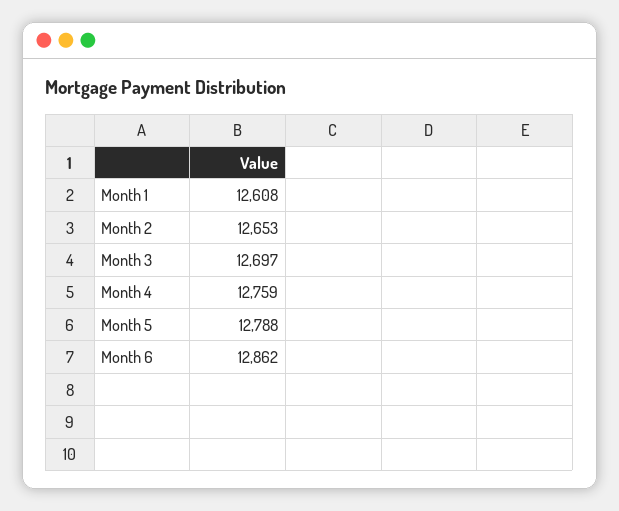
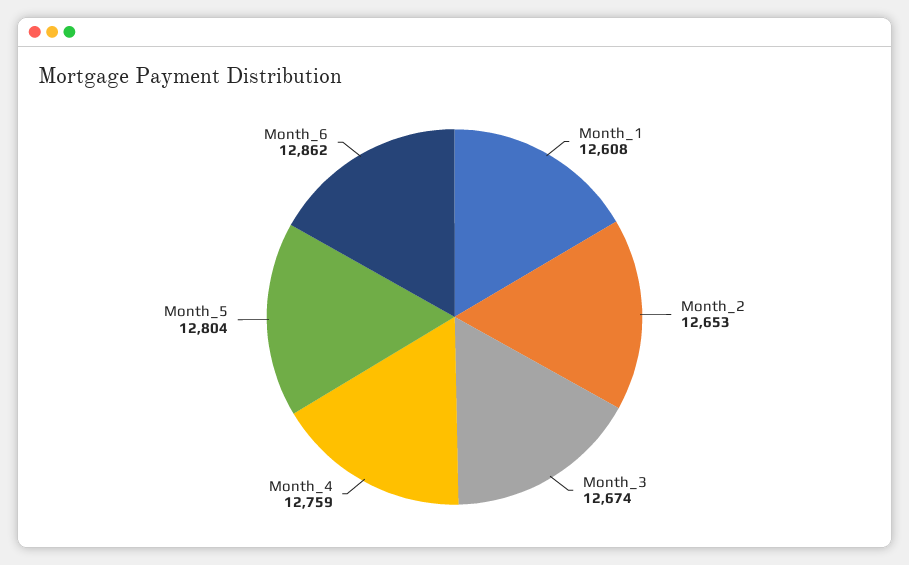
  {
    "Month 1": 12608,
    "Month 2": 12653,
-   "Month 3": 12697,
+   "Month 3": 12674,
    "Month 4": 12759,
-   "Month 5": 12788,
+   "Month 5": 12804,
    "Month 6": 12862
  }

